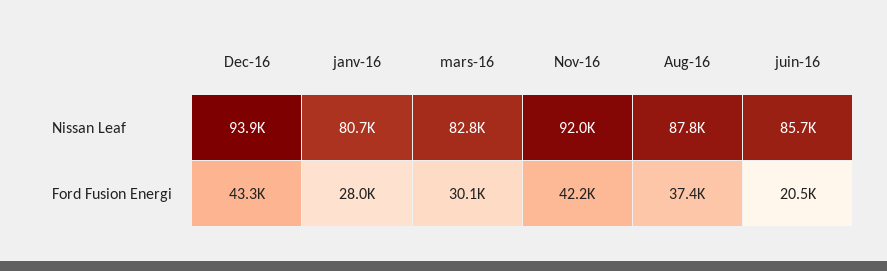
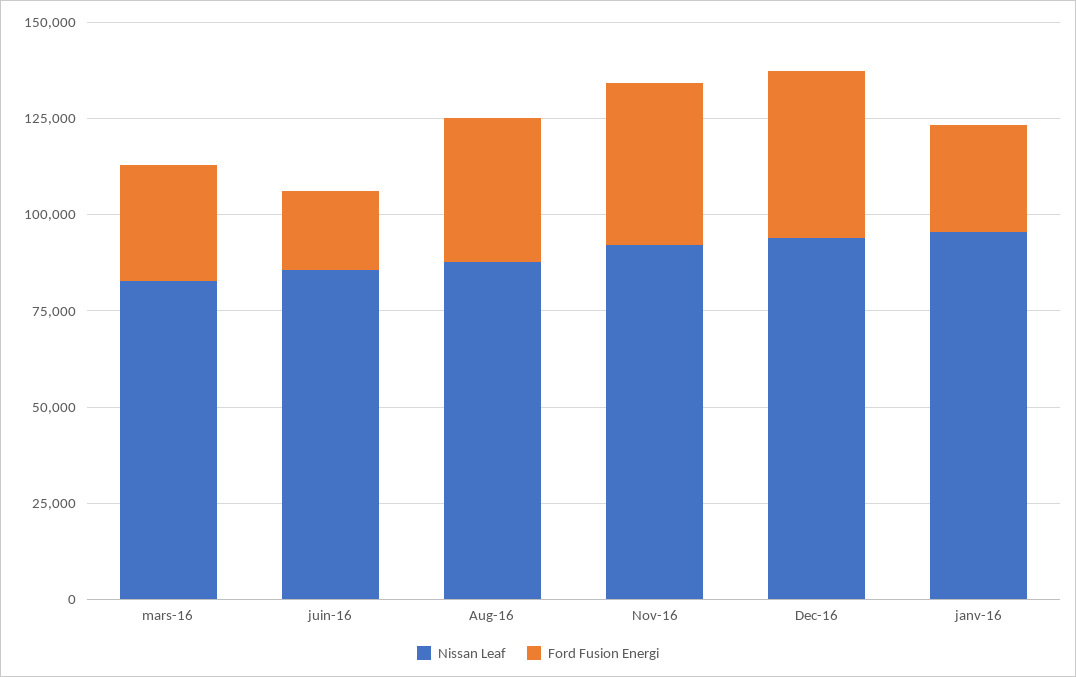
  {
    "Nissan Leaf": {
      "Dec-16": 93900,
-     "janv-16": 80700,
+     "janv-16": 95000,
      "mars-16": 82800,
      "Nov-16": 92000,
      "Aug-16": 87800,
      "juin-16": 85700
    },
    "Ford Fusion Energi": {
      "Dec-16": 43300,
      "janv-16": 28000,
      "mars-16": 30100,
      "Nov-16": 42200,
      "Aug-16": 37400,
      "juin-16": 20500
    }
  }

